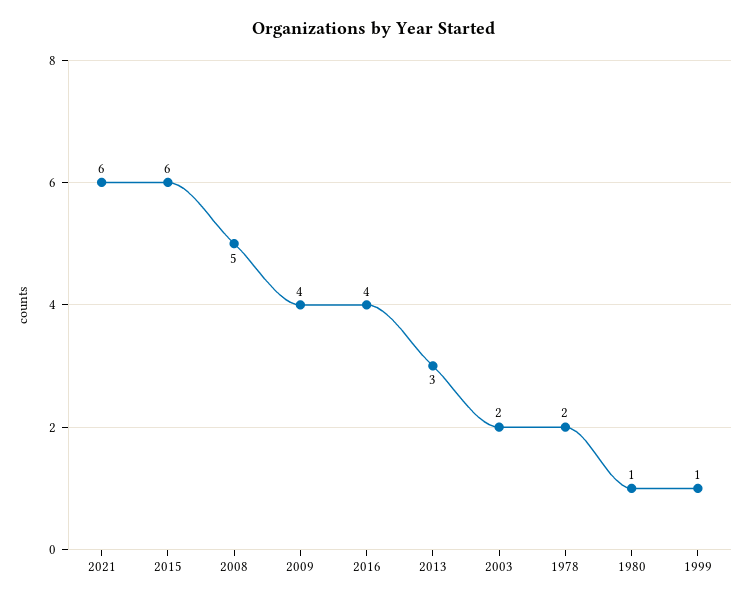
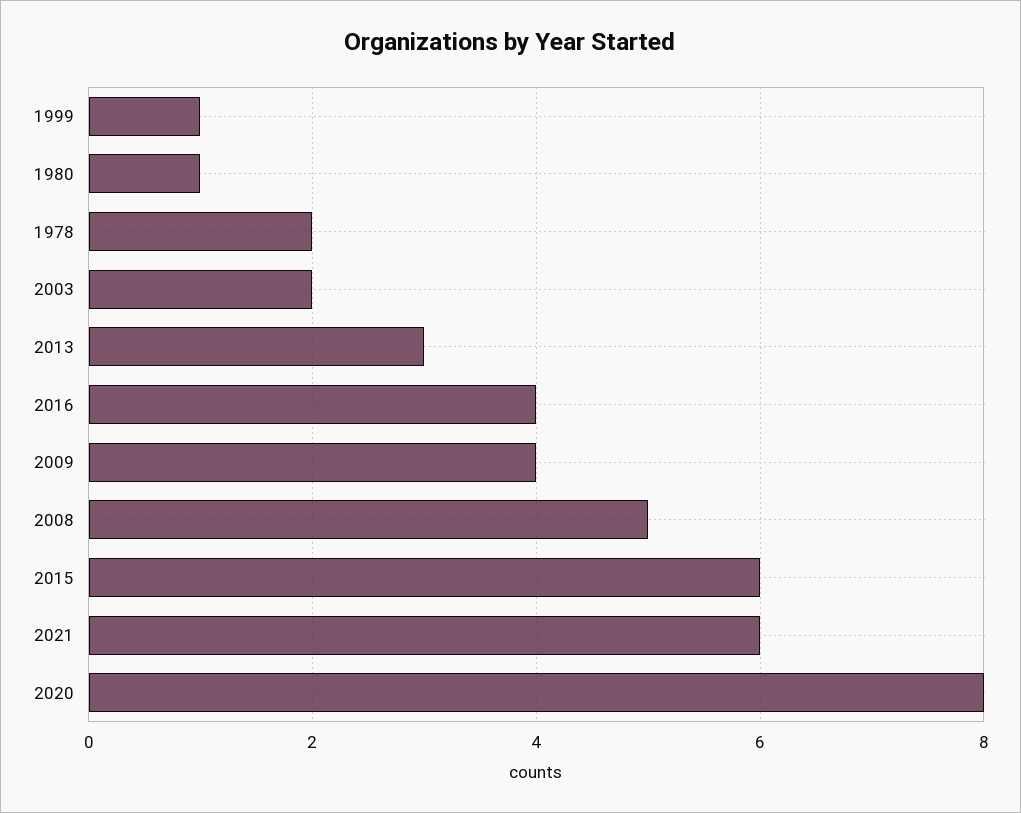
  {
    "2021": 6,
    "2015": 6,
    "2008": 5,
    "2009": 4,
    "2016": 4,
    "2013": 3,
    "2003": 2,
    "1978": 2,
    "1980": 1,
-   "1999": 1
+   "1999": 1,
+   "2020": 8
  }

